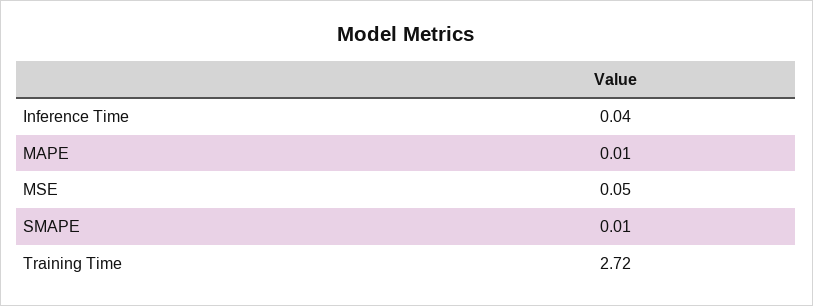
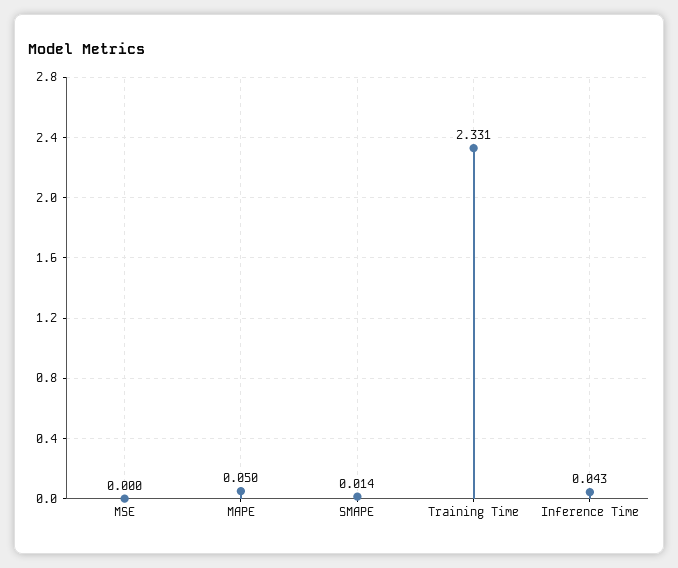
  {
    "Inference Time": 0.043,
-   "MAPE": 0.01,
+   "MAPE": 0.05,
-   "MSE": 0.05,
+   "MSE": 0,
    "SMAPE": 0.014,
-   "Training Time": 2.72
+   "Training Time": 2.331
  }

